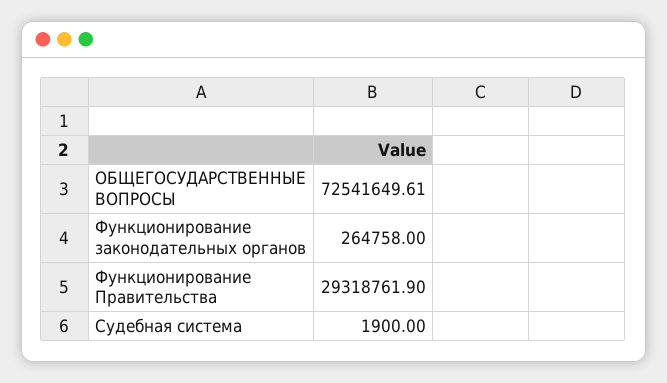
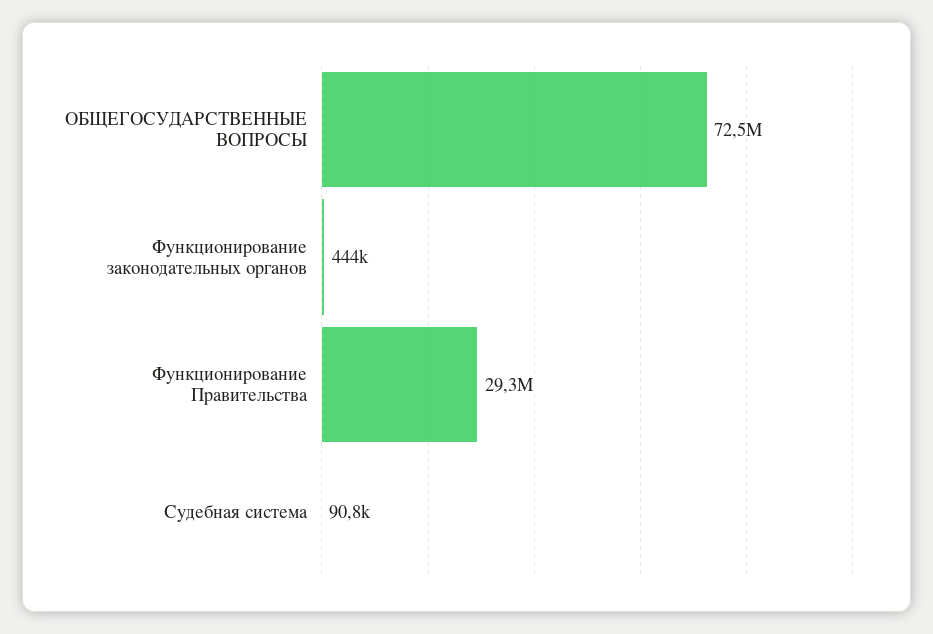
  {
    "ОБЩЕГОСУДАРСТВЕННЫЕ ВОПРОСЫ": 72541649.61,
-   "Функционирование законодательных органов": 264758,
+   "Функционирование законодательных органов": 444000,
    "Функционирование Правительства": 29318761.9,
-   "Судебная система": 1900
+   "Судебная система": 90800
  }

